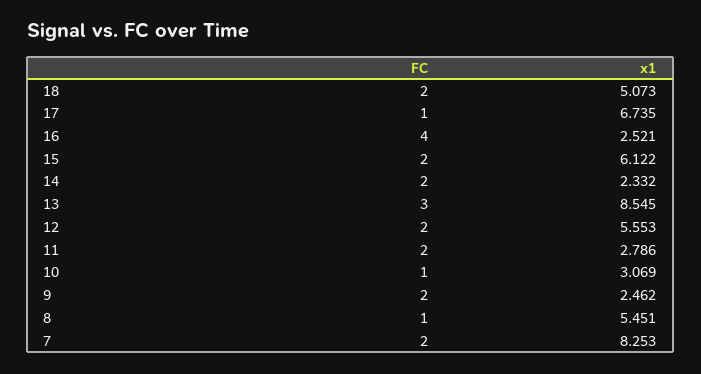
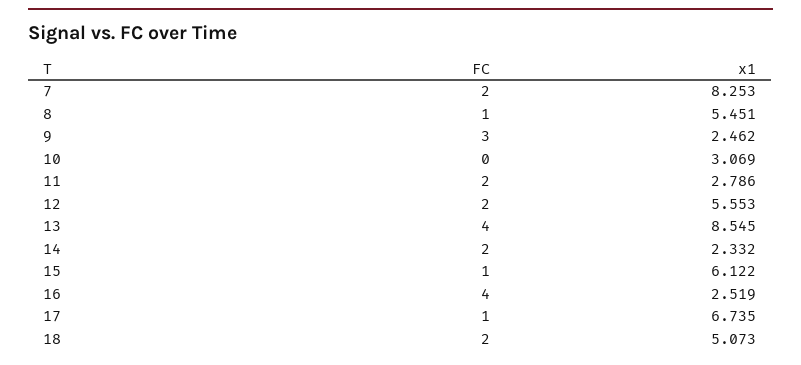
  {
    "FC": {
      "18": 2,
      "17": 1,
      "16": 4,
-     "15": 2,
+     "15": 1,
      "14": 2,
-     "13": 3,
+     "13": 4,
      "12": 2,
      "11": 2,
-     "10": 1,
+     "10": 0,
-     "9": 2,
+     "9": 3,
      "8": 1,
      "7": 2
    },
    "x1": {
      "18": 5.073,
      "17": 6.735,
-     "16": 2.521,
+     "16": 2.519,
      "15": 6.122,
      "14": 2.332,
      "13": 8.545,
      "12": 5.553,
      "11": 2.786,
      "10": 3.069,
      "9": 2.462,
      "8": 5.451,
      "7": 8.253
    }
  }

